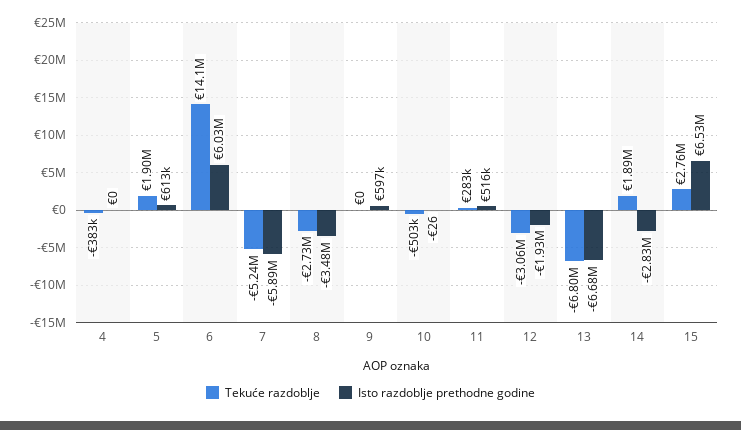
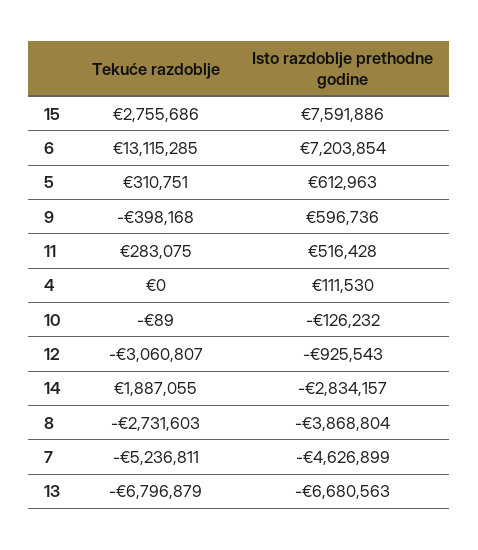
  {
    "Tekuće razdoblje": {
-     "4": -383000,
+     "4": 0,
-     "5": 1900000,
+     "5": 310751,
-     "6": 14100000,
+     "6": 13115285,
      "7": -5236811,
      "8": -2731603,
-     "9": 0,
+     "9": -398168,
-     "10": -503000,
+     "10": -89,
      "11": 283075,
      "12": -3060807,
      "13": -6796879,
      "14": 1887055,
      "15": 2755686
    },
    "Isto razdoblje prethodne godine": {
-     "4": 0,
+     "4": 111530,
      "5": 612963,
-     "6": 6030000,
+     "6": 7203854,
-     "7": -5890000,
+     "7": -4626899,
-     "8": -3480000,
+     "8": -3868804,
      "9": 596736,
-     "10": -26,
+     "10": -126232,
      "11": 516428,
-     "12": -1930000,
+     "12": -925543,
      "13": -6680563,
      "14": -2834157,
-     "15": 6530000
+     "15": 7591886
    }
  }

